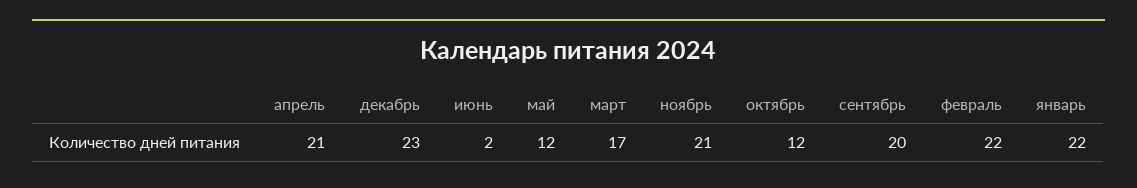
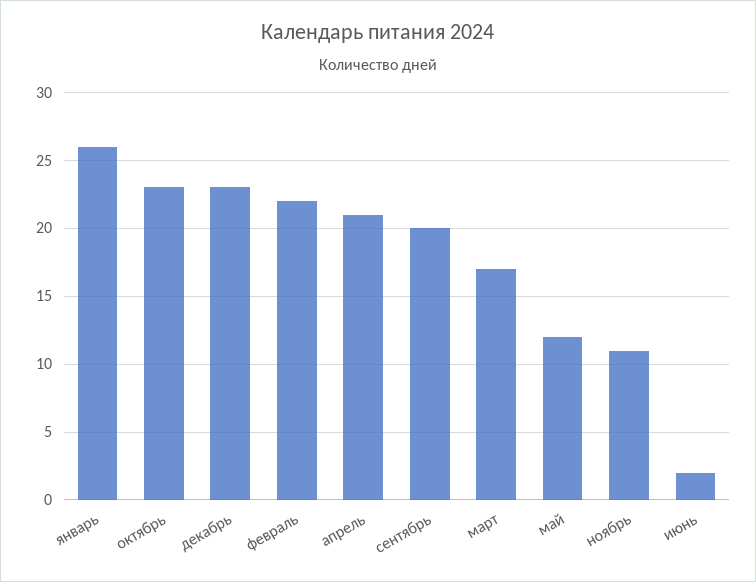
  {
    "апрель": 21,
    "декабрь": 23,
    "июнь": 2,
    "май": 12,
    "март": 17,
-   "ноябрь": 21,
+   "ноябрь": 11,
-   "октябрь": 12,
+   "октябрь": 23,
    "сентябрь": 20,
    "февраль": 22,
-   "январь": 22
+   "январь": 26
  }

